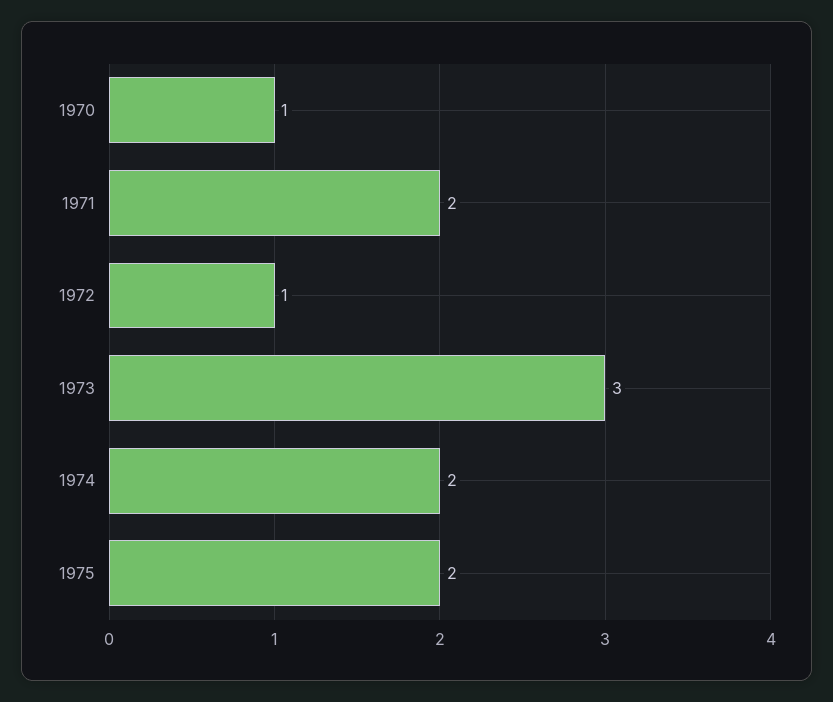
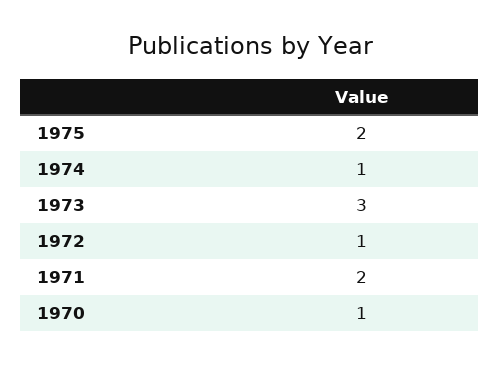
  {
    "1970": 1,
    "1971": 2,
    "1972": 1,
    "1973": 3,
-   "1974": 2,
+   "1974": 1,
    "1975": 2
  }

